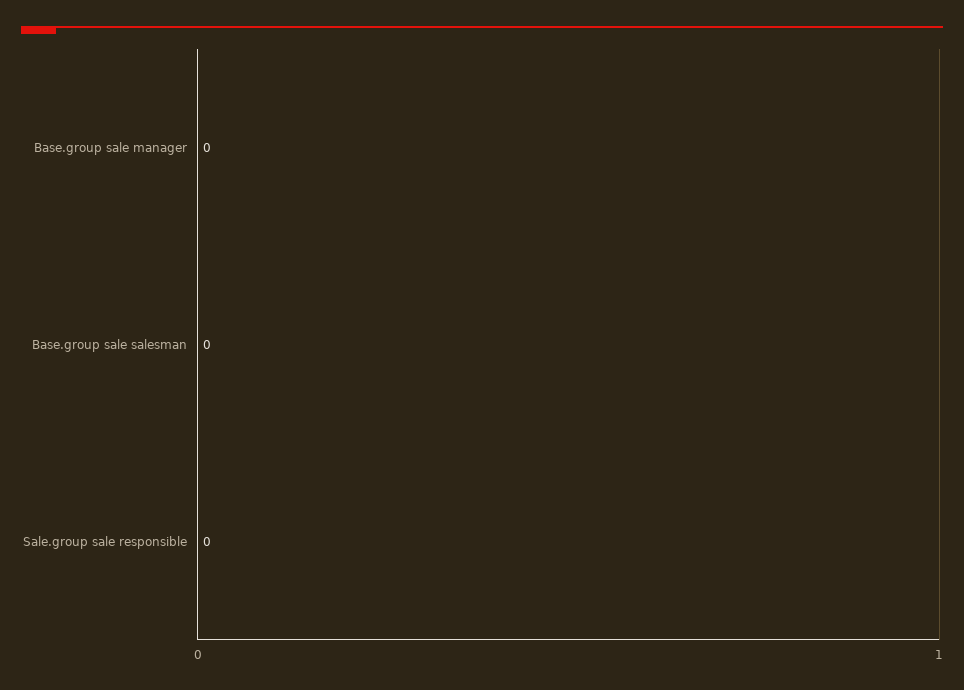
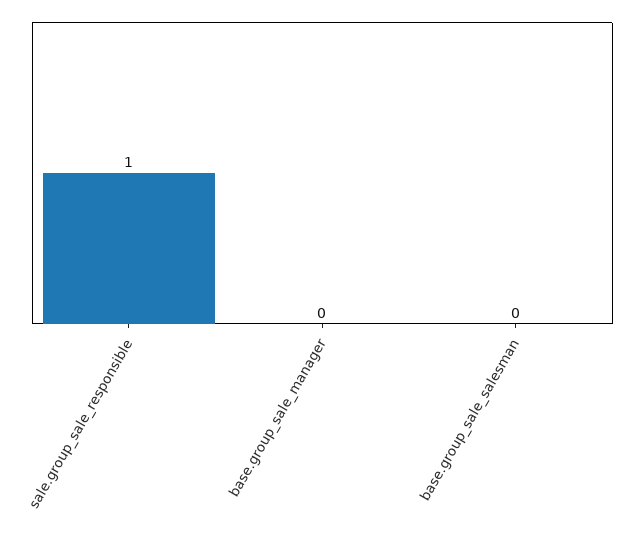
  {
    "Base.group sale manager": 0,
    "Base.group sale salesman": 0,
-   "Sale.group sale responsible": 0
+   "Sale.group sale responsible": 1
  }

